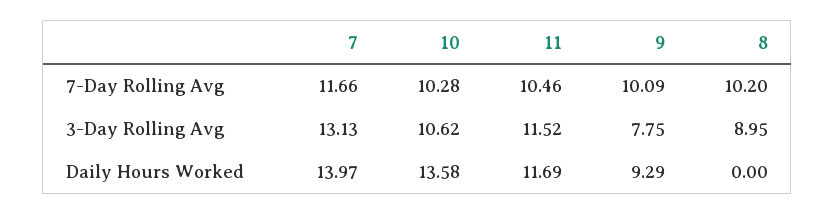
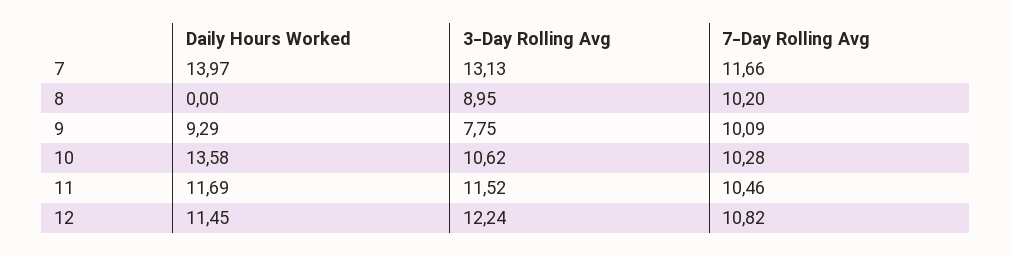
  {
    "7": {
      "7-Day Rolling Avg": 11.66,
      "3-Day Rolling Avg": 13.13,
      "Daily Hours Worked": 13.97
    },
    "10": {
      "7-Day Rolling Avg": 10.28,
      "3-Day Rolling Avg": 10.62,
      "Daily Hours Worked": 13.58
    },
    "11": {
      "7-Day Rolling Avg": 10.46,
      "3-Day Rolling Avg": 11.52,
      "Daily Hours Worked": 11.69
    },
    "9": {
      "7-Day Rolling Avg": 10.09,
      "3-Day Rolling Avg": 7.75,
      "Daily Hours Worked": 9.29
    },
    "8": {
      "7-Day Rolling Avg": 10.2,
      "3-Day Rolling Avg": 8.95,
      "Daily Hours Worked": 0
-   }
+   },
+   "12": {
+     "Daily Hours Worked": 11.45,
+     "3-Day Rolling Avg": 12.24,
+     "7-Day Rolling Avg": 10.82
+   }
  }

